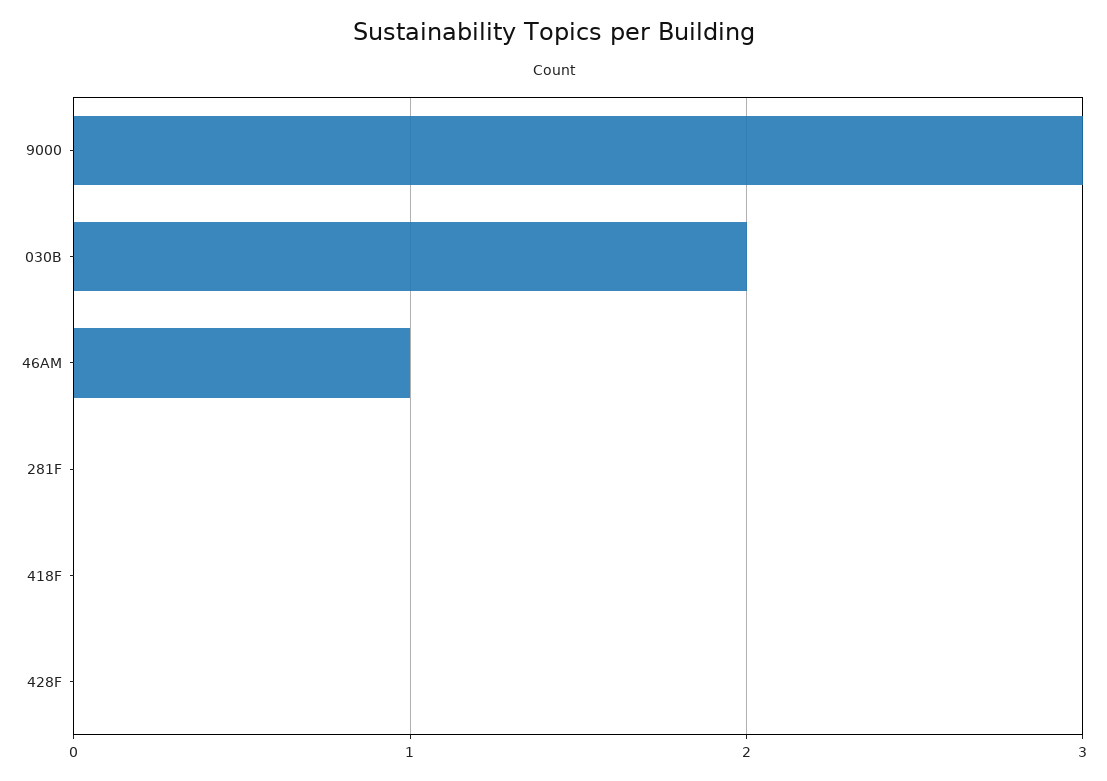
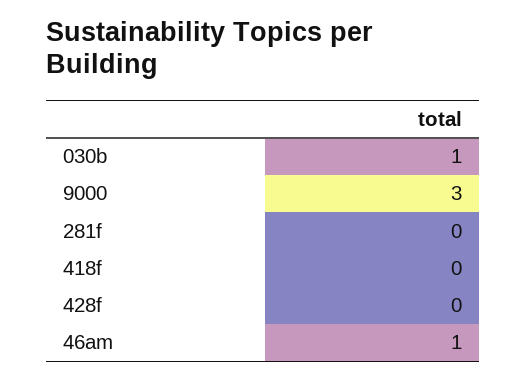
  {
    "9000": 3,
-   "030B": 2,
+   "030B": 1,
    "46AM": 1,
    "281F": 0,
    "418F": 0,
    "428F": 0
  }

